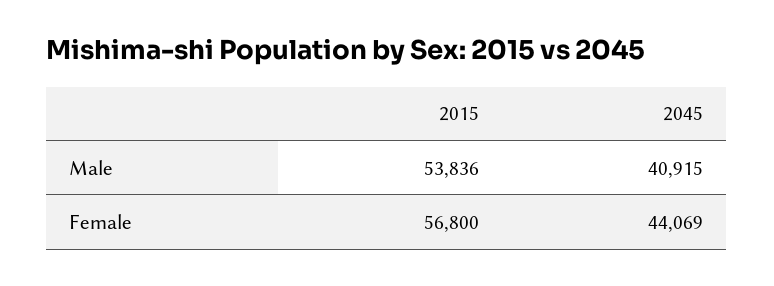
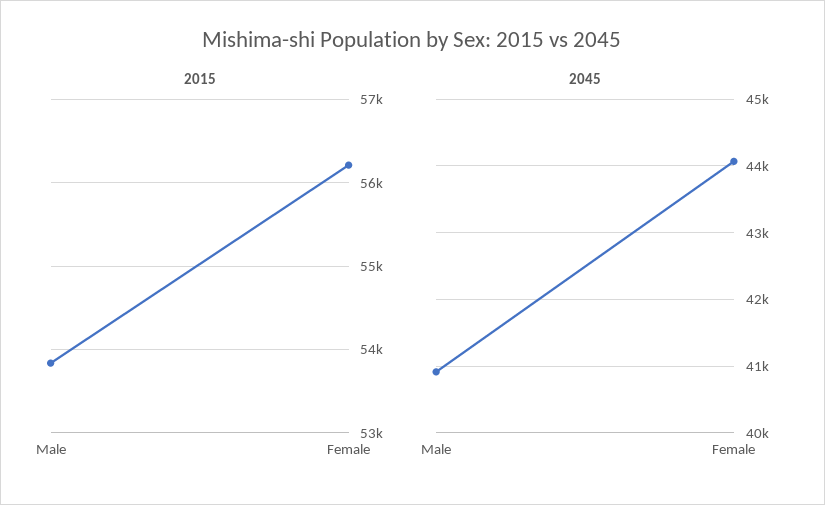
  {
    "2015": {
      "Male": 53836,
-     "Female": 56800
+     "Female": 56200
    },
    "2045": {
      "Male": 40915,
      "Female": 44069
    }
  }

